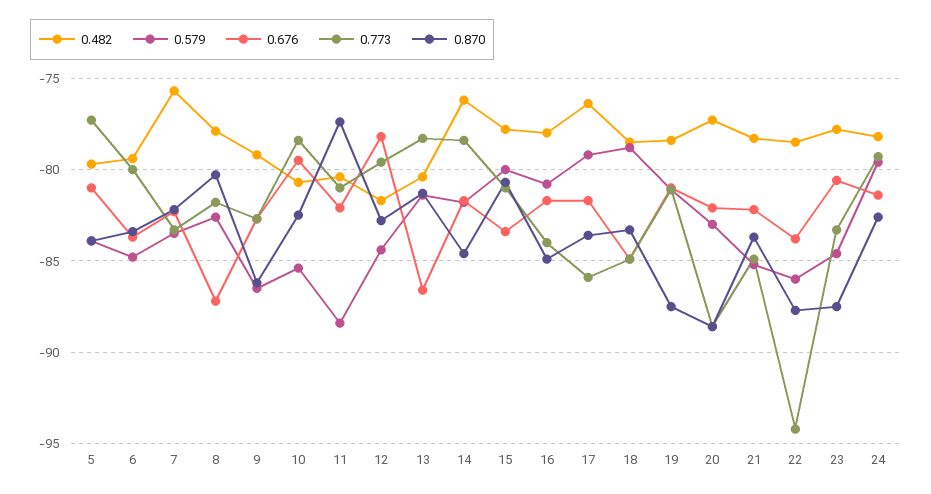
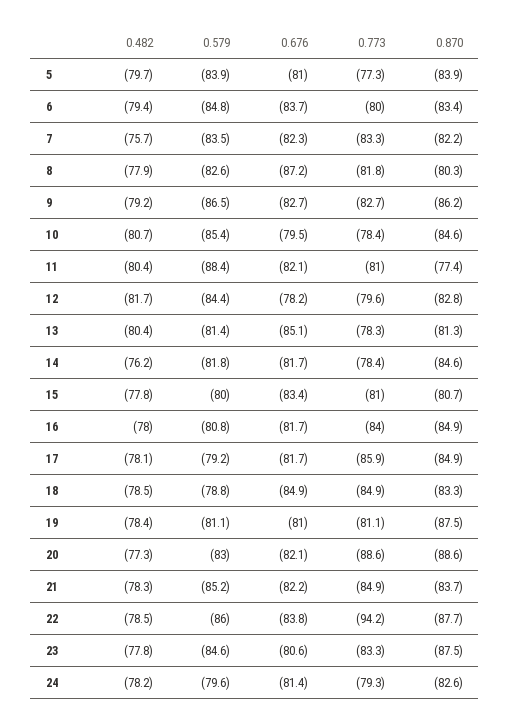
  {
    "0.482": {
      "5": -79.7,
      "6": -79.4,
      "7": -75.7,
      "8": -77.9,
      "9": -79.2,
      "10": -80.7,
      "11": -80.4,
      "12": -81.7,
      "13": -80.4,
      "14": -76.2,
      "15": -77.8,
      "16": -78,
-     "17": -76.5,
+     "17": -78.1,
      "18": -78.5,
      "19": -78.4,
      "20": -77.3,
      "21": -78.3,
      "22": -78.5,
      "23": -77.8,
      "24": -78.2
    },
    "0.579": {
      "5": -83.9,
      "6": -84.8,
      "7": -83.5,
      "8": -82.6,
      "9": -86.5,
      "10": -85.4,
      "11": -88.4,
      "12": -84.4,
      "13": -81.4,
      "14": -81.8,
      "15": -80,
      "16": -80.8,
      "17": -79.2,
      "18": -78.8,
      "19": -81.1,
      "20": -83,
      "21": -85.2,
      "22": -86,
      "23": -84.6,
      "24": -79.6
    },
    "0.676": {
      "5": -81,
      "6": -83.7,
      "7": -82.3,
      "8": -87.2,
      "9": -82.7,
      "10": -79.5,
      "11": -82.1,
      "12": -78.2,
-     "13": -86.5,
+     "13": -85.1,
      "14": -81.7,
      "15": -83.4,
      "16": -81.7,
      "17": -81.7,
      "18": -84.9,
      "19": -81,
      "20": -82.1,
      "21": -82.2,
      "22": -83.8,
      "23": -80.6,
      "24": -81.4
    },
    "0.773": {
      "5": -77.3,
      "6": -80,
      "7": -83.3,
      "8": -81.8,
      "9": -82.7,
      "10": -78.4,
      "11": -81,
      "12": -79.6,
      "13": -78.3,
      "14": -78.4,
      "15": -81,
      "16": -84,
      "17": -85.9,
      "18": -84.9,
      "19": -81.1,
      "20": -88.6,
      "21": -84.9,
      "22": -94.2,
      "23": -83.3,
      "24": -79.3
    },
    "0.870": {
      "5": -83.9,
      "6": -83.4,
      "7": -82.2,
      "8": -80.3,
      "9": -86.2,
-     "10": -82.5,
+     "10": -84.6,
      "11": -77.4,
      "12": -82.8,
      "13": -81.3,
      "14": -84.6,
      "15": -80.7,
      "16": -84.9,
-     "17": -83.5,
+     "17": -84.9,
      "18": -83.3,
      "19": -87.5,
      "20": -88.6,
      "21": -83.7,
      "22": -87.7,
      "23": -87.5,
      "24": -82.6
    }
  }

